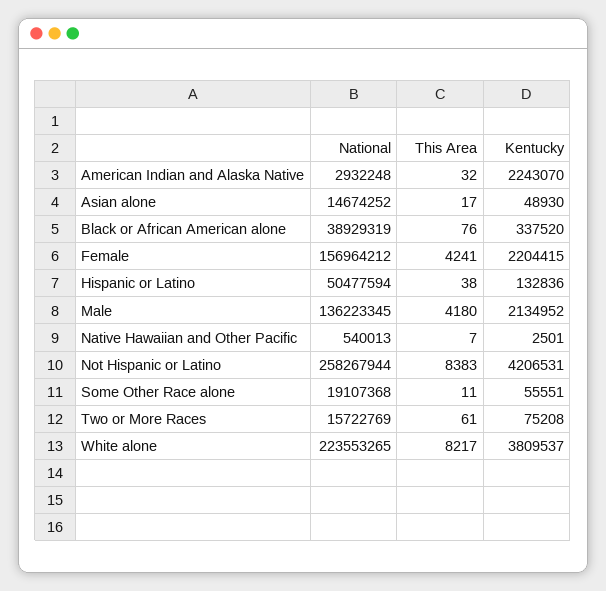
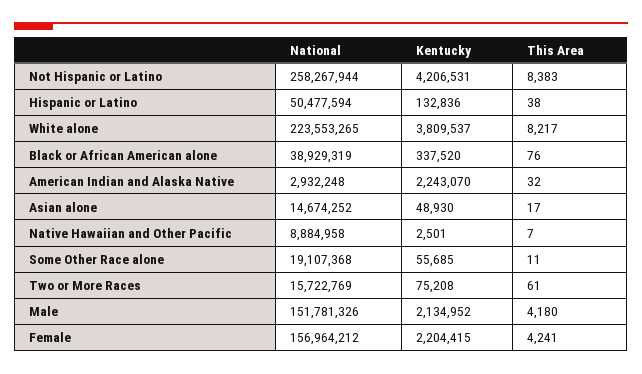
  {
    "National": {
      "American Indian and Alaska Native": 2932248,
      "Asian alone": 14674252,
      "Black or African American alone": 38929319,
      "Female": 156964212,
      "Hispanic or Latino": 50477594,
-     "Male": 136223345,
+     "Male": 151781326,
-     "Native Hawaiian and Other Pacific": 540013,
+     "Native Hawaiian and Other Pacific": 8884958,
      "Not Hispanic or Latino": 258267944,
      "Some Other Race alone": 19107368,
      "Two or More Races": 15722769,
      "White alone": 223553265
    },
    "This Area": {
      "American Indian and Alaska Native": 32,
      "Asian alone": 17,
      "Black or African American alone": 76,
      "Female": 4241,
      "Hispanic or Latino": 38,
      "Male": 4180,
      "Native Hawaiian and Other Pacific": 7,
      "Not Hispanic or Latino": 8383,
      "Some Other Race alone": 11,
      "Two or More Races": 61,
      "White alone": 8217
    },
    "Kentucky": {
      "American Indian and Alaska Native": 2243070,
      "Asian alone": 48930,
      "Black or African American alone": 337520,
      "Female": 2204415,
      "Hispanic or Latino": 132836,
      "Male": 2134952,
      "Native Hawaiian and Other Pacific": 2501,
      "Not Hispanic or Latino": 4206531,
-     "Some Other Race alone": 55551,
+     "Some Other Race alone": 55685,
      "Two or More Races": 75208,
      "White alone": 3809537
    }
  }

